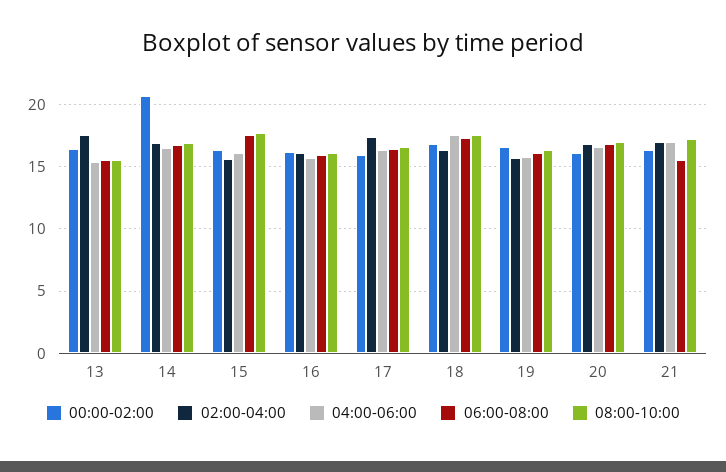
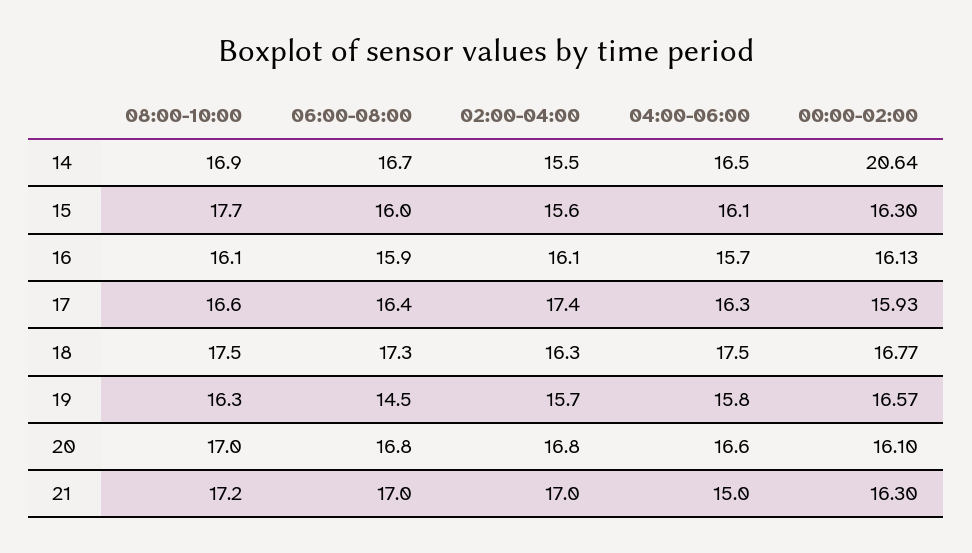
  {
    "00:00-02:00": {
-     "13": 16.5,
      "14": 20.64,
      "15": 16.3,
      "16": 16.13,
      "17": 15.93,
      "18": 16.77,
      "19": 16.57,
      "20": 16.1,
      "21": 16.3
    },
    "02:00-04:00": {
-     "13": 17.5,
-     "14": 17,
+     "14": 15.5,
      "15": 15.6,
      "16": 16.1,
      "17": 17.4,
      "18": 16.3,
      "19": 15.7,
      "20": 16.8,
      "21": 17
    },
    "04:00-06:00": {
-     "13": 15.5,
      "14": 16.5,
      "15": 16.1,
      "16": 15.7,
      "17": 16.3,
      "18": 17.5,
      "19": 15.8,
      "20": 16.6,
-     "21": 17
+     "21": 15
    },
    "06:00-08:00": {
-     "13": 15.5,
      "14": 16.7,
-     "15": 17.5,
+     "15": 16,
      "16": 15.9,
      "17": 16.4,
      "18": 17.3,
-     "19": 16,
+     "19": 14.5,
      "20": 16.8,
-     "21": 15.5
+     "21": 17
    },
    "08:00-10:00": {
-     "13": 15.5,
      "14": 16.9,
      "15": 17.7,
      "16": 16.1,
      "17": 16.6,
      "18": 17.5,
      "19": 16.3,
      "20": 17,
      "21": 17.2
    }
  }

